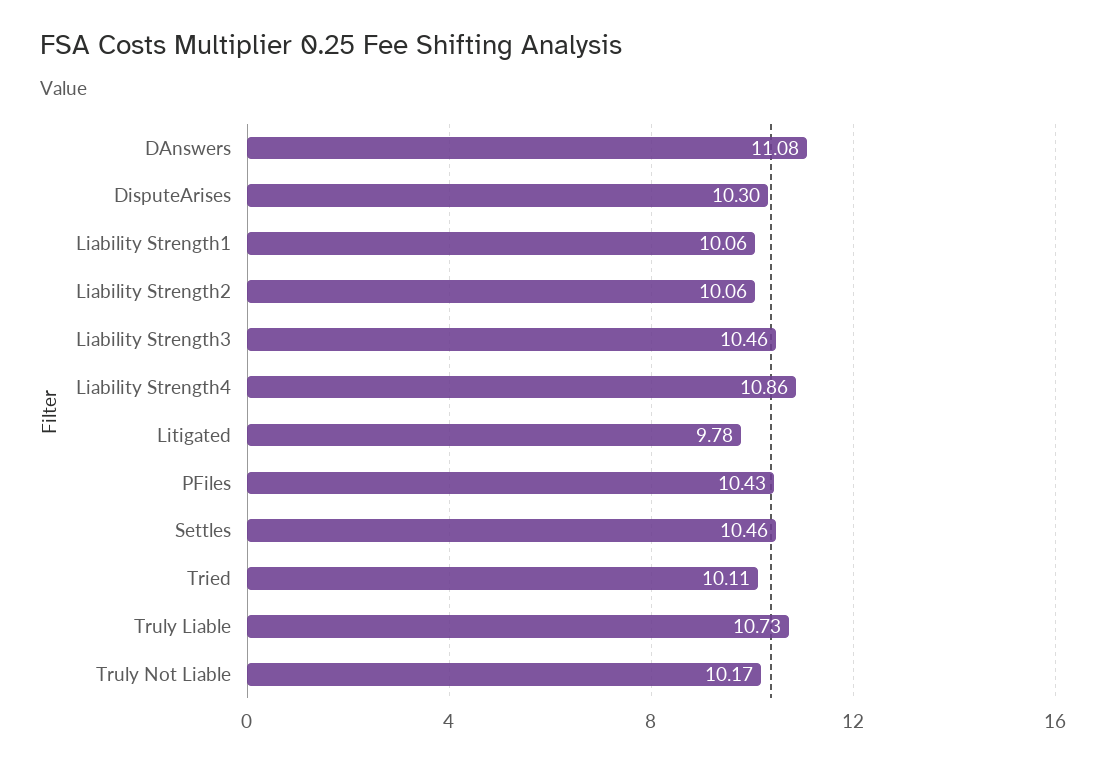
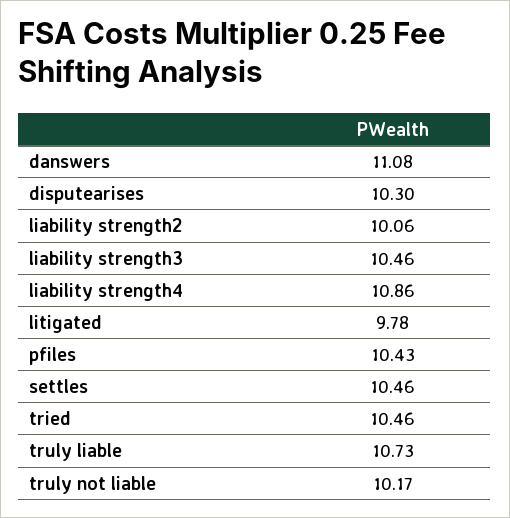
  {
    "DAnswers": 11.08,
    "DisputeArises": 10.3,
-   "Liability Strength1": 10.06,
    "Liability Strength2": 10.06,
    "Liability Strength3": 10.46,
    "Liability Strength4": 10.86,
    "Litigated": 9.78,
    "PFiles": 10.43,
    "Settles": 10.46,
-   "Tried": 10.11,
+   "Tried": 10.46,
    "Truly Liable": 10.73,
    "Truly Not Liable": 10.17
  }

